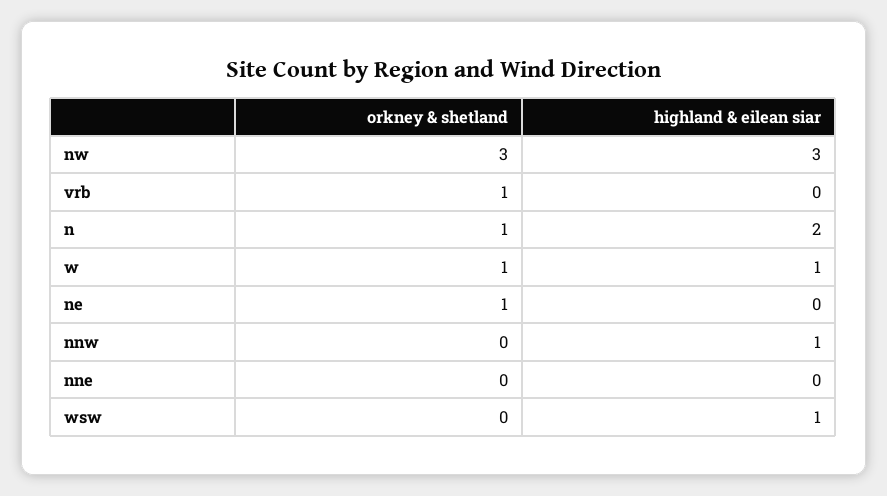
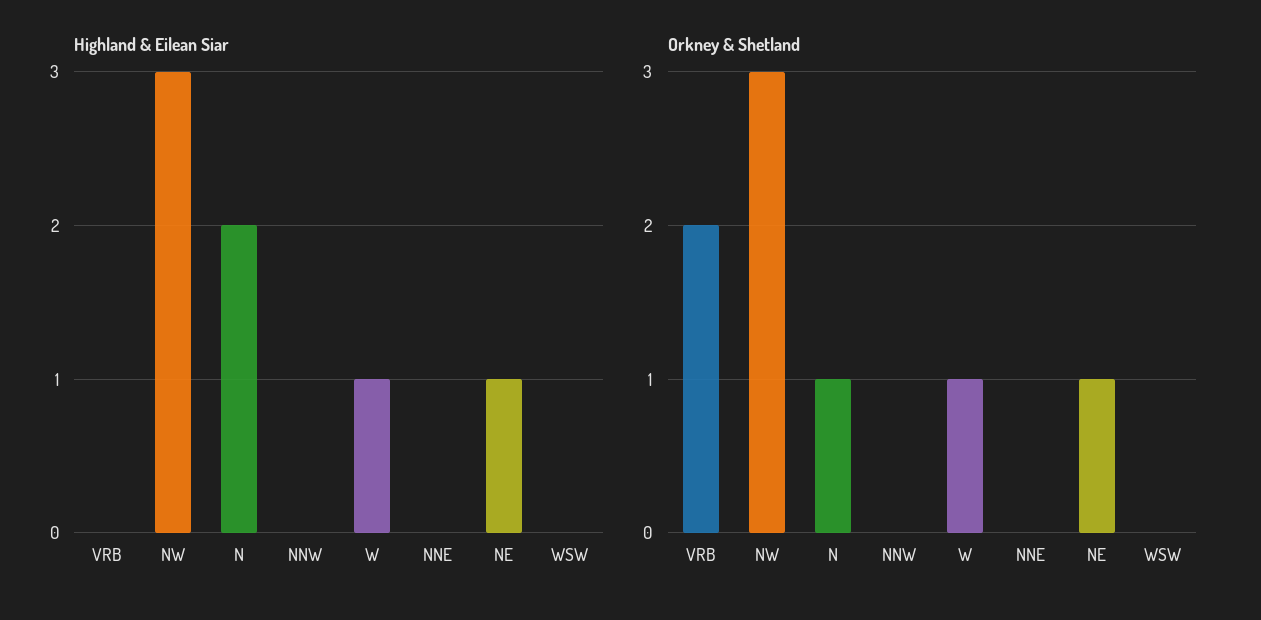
  {
    "orkney & shetland": {
      "nw": 3,
-     "vrb": 1,
+     "vrb": 2,
      "n": 1,
      "w": 1,
      "ne": 1,
      "nnw": 0,
      "nne": 0,
      "wsw": 0
    },
    "highland & eilean siar": {
      "nw": 3,
      "vrb": 0,
      "n": 2,
      "w": 1,
-     "ne": 0,
+     "ne": 1,
-     "nnw": 1,
+     "nnw": 0,
      "nne": 0,
-     "wsw": 1
+     "wsw": 0
    }
  }

